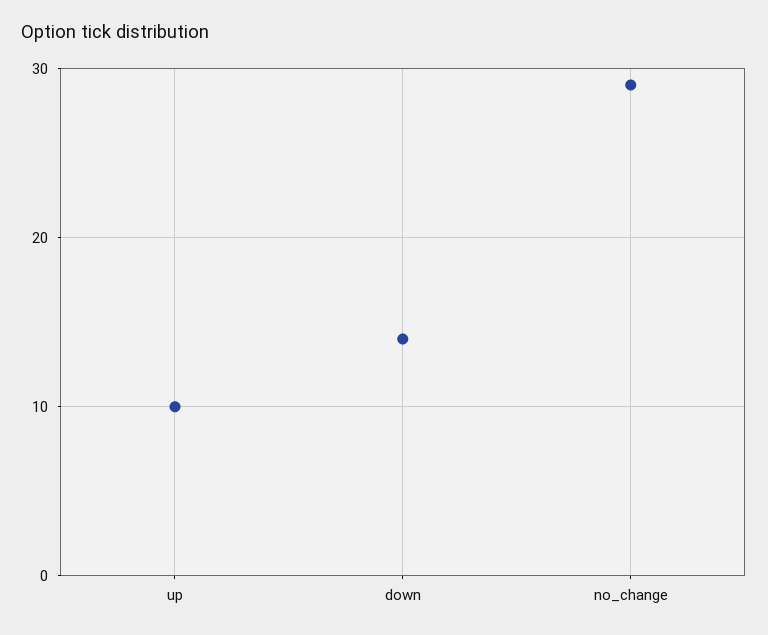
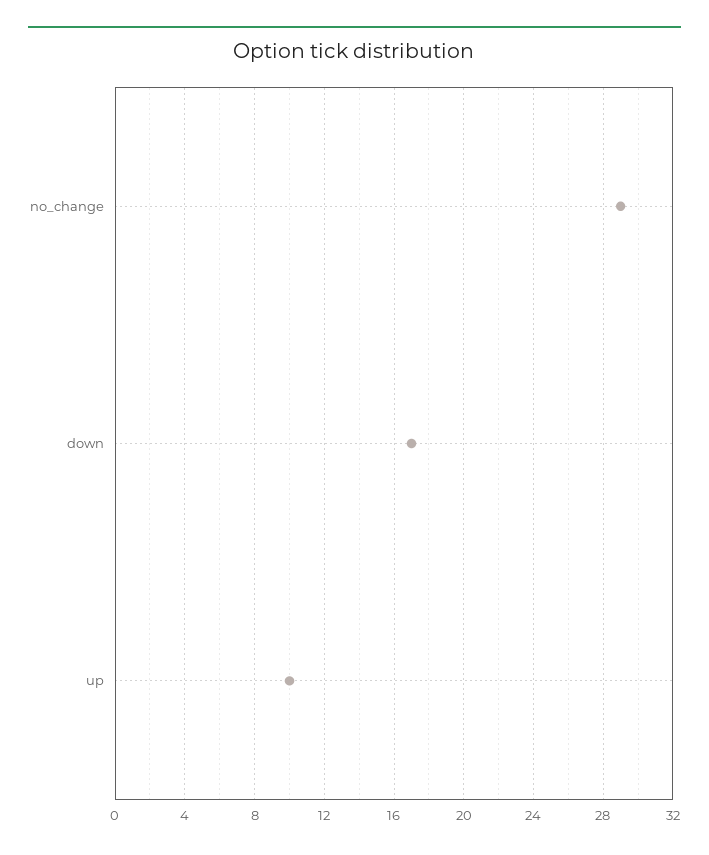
  {
    "up": 10,
-   "down": 14,
+   "down": 17,
    "no_change": 29
  }

